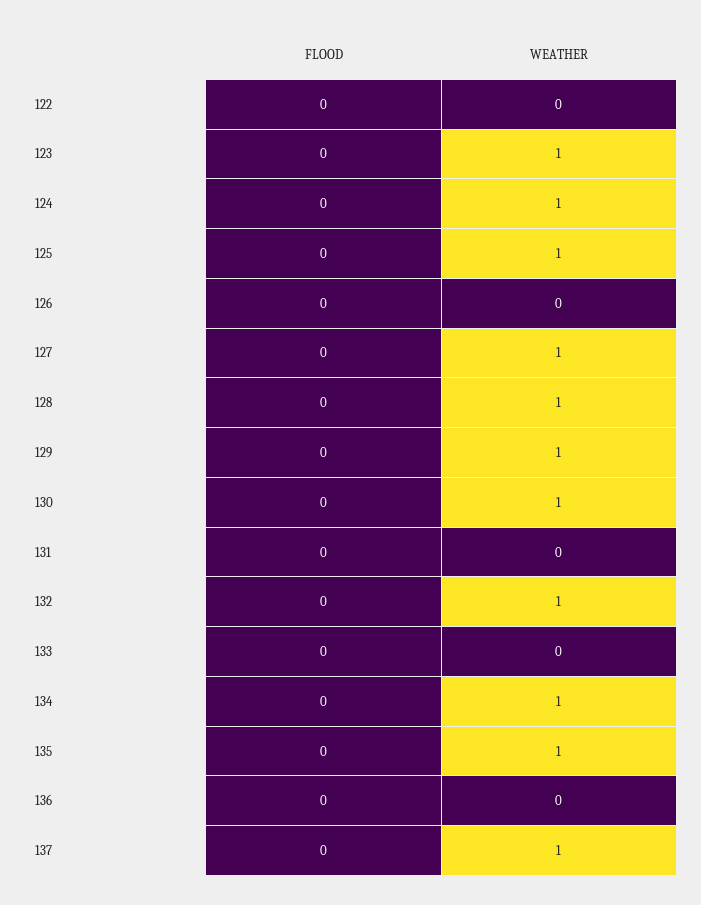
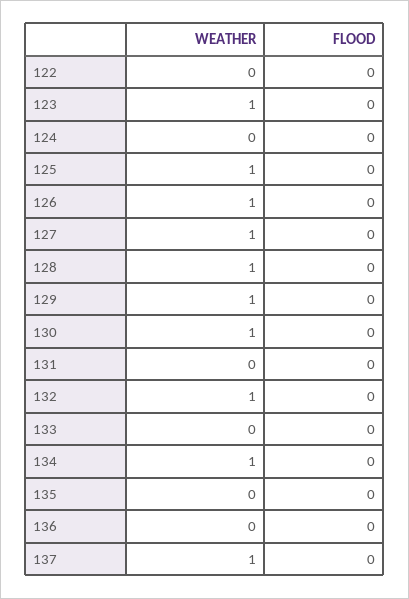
  {
    "FLOOD": {
      "122": 0,
      "123": 0,
      "124": 0,
      "125": 0,
      "126": 0,
      "127": 0,
      "128": 0,
      "129": 0,
      "130": 0,
      "131": 0,
      "132": 0,
      "133": 0,
      "134": 0,
      "135": 0,
      "136": 0,
      "137": 0
    },
    "WEATHER": {
      "122": 0,
      "123": 1,
-     "124": 1,
+     "124": 0,
      "125": 1,
-     "126": 0,
+     "126": 1,
      "127": 1,
      "128": 1,
      "129": 1,
      "130": 1,
      "131": 0,
      "132": 1,
      "133": 0,
      "134": 1,
-     "135": 1,
+     "135": 0,
      "136": 0,
      "137": 1
    }
  }

